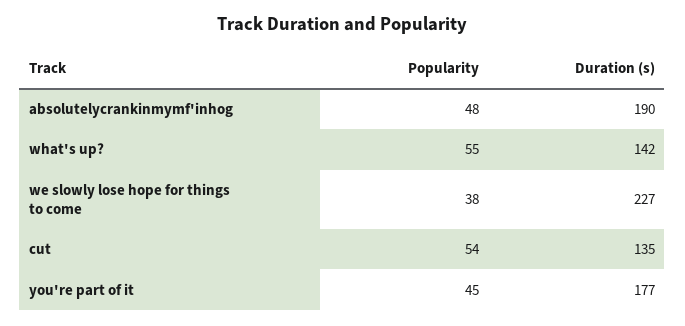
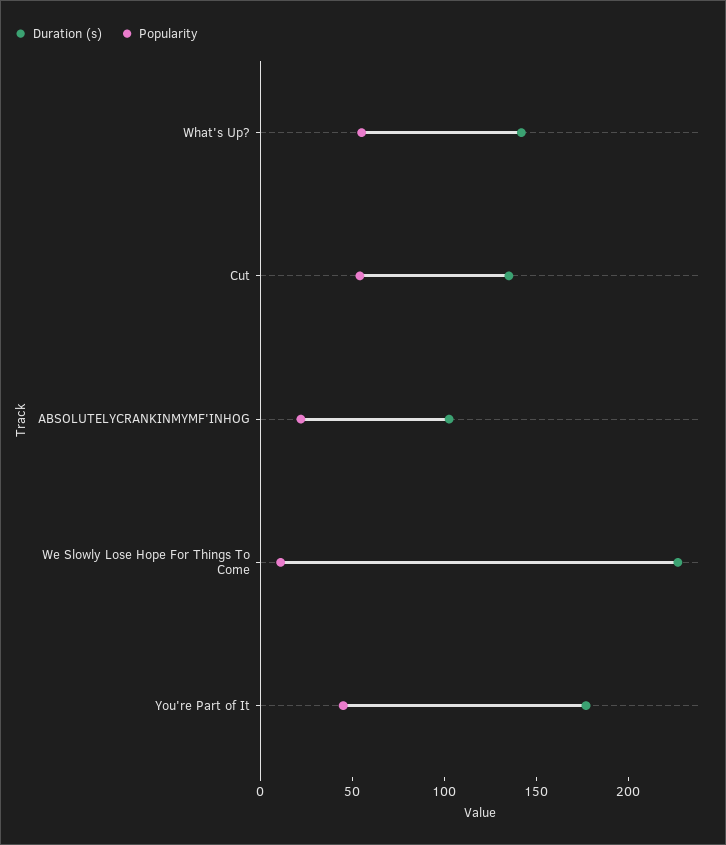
  {
    "Popularity": {
-     "absolutelycrankinmymf'inhog": 48,
+     "absolutelycrankinmymf'inhog": 20,
      "what's up?": 55,
-     "we slowly lose hope for things to come": 38,
+     "we slowly lose hope for things to come": 10,
      "cut": 54,
      "you're part of it": 45
    },
    "Duration (s)": {
-     "absolutelycrankinmymf'inhog": 190,
+     "absolutelycrankinmymf'inhog": 100,
      "what's up?": 142,
      "we slowly lose hope for things to come": 227,
      "cut": 135,
      "you're part of it": 177
    }
  }

